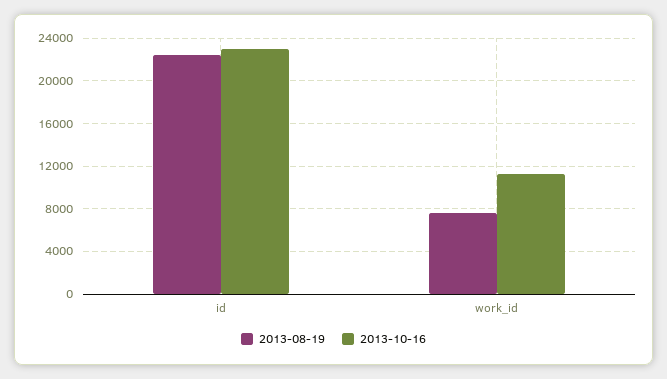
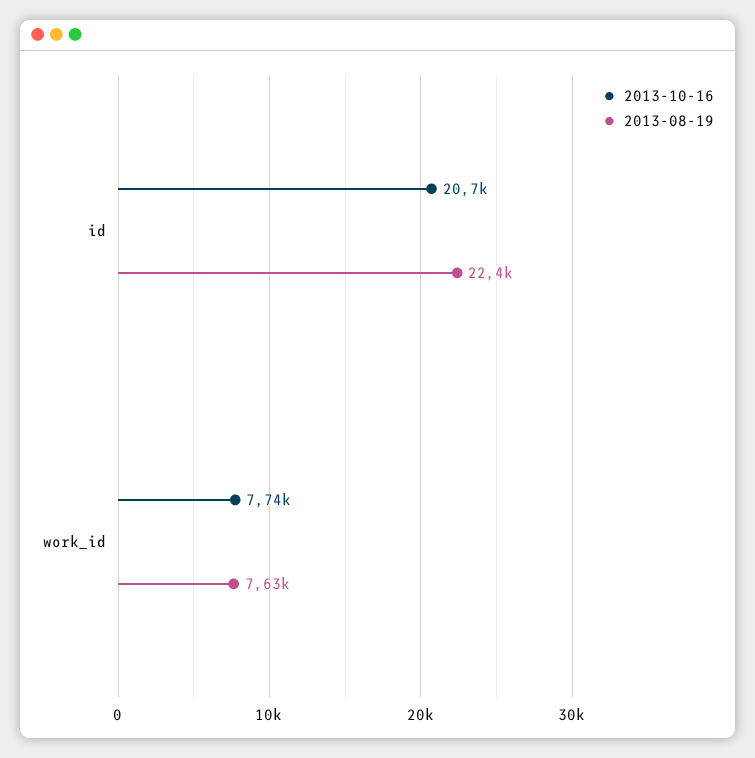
  {
    "2013-08-19": {
      "id": 22400,
      "work_id": 7630
    },
    "2013-10-16": {
-     "id": 23000,
+     "id": 20700,
-     "work_id": 11000
+     "work_id": 7740
    }
  }

